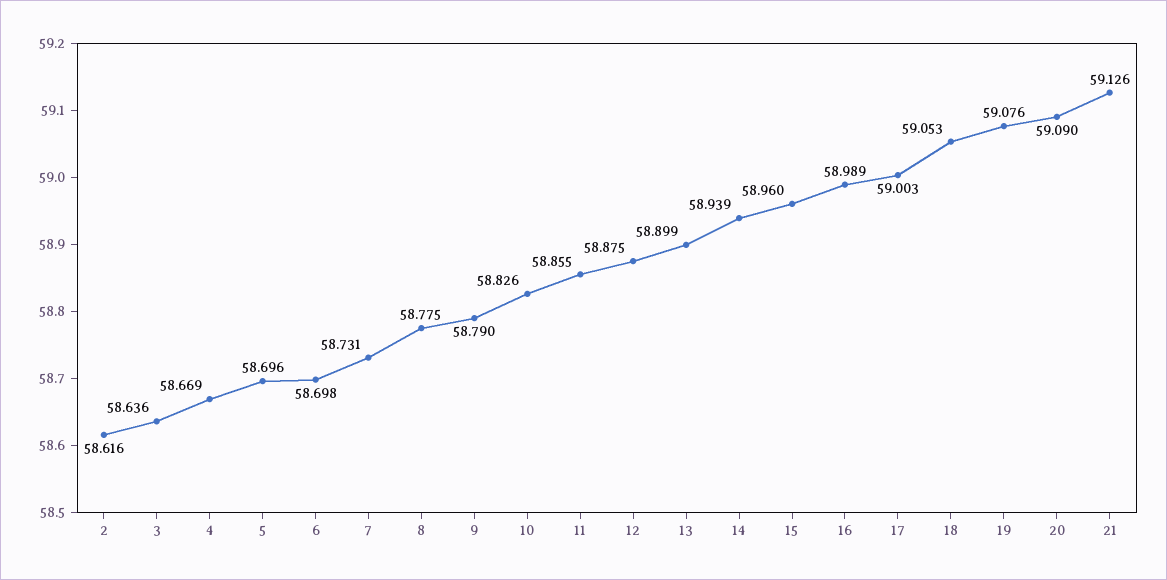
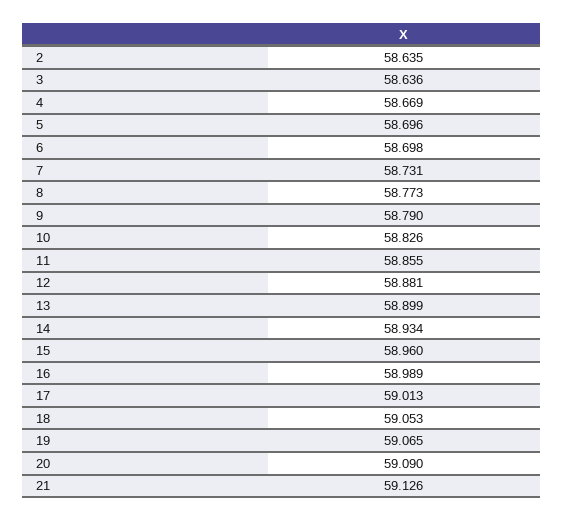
  {
-   "2": 58.616,
+   "2": 58.635,
    "3": 58.636,
    "4": 58.669,
    "5": 58.696,
    "6": 58.698,
    "7": 58.731,
-   "8": 58.775,
+   "8": 58.773,
    "9": 58.79,
    "10": 58.826,
    "11": 58.855,
-   "12": 58.875,
+   "12": 58.881,
    "13": 58.899,
-   "14": 58.939,
+   "14": 58.934,
    "15": 58.96,
    "16": 58.989,
-   "17": 59.003,
+   "17": 59.013,
    "18": 59.053,
-   "19": 59.076,
+   "19": 59.065,
    "20": 59.09,
    "21": 59.126
  }

